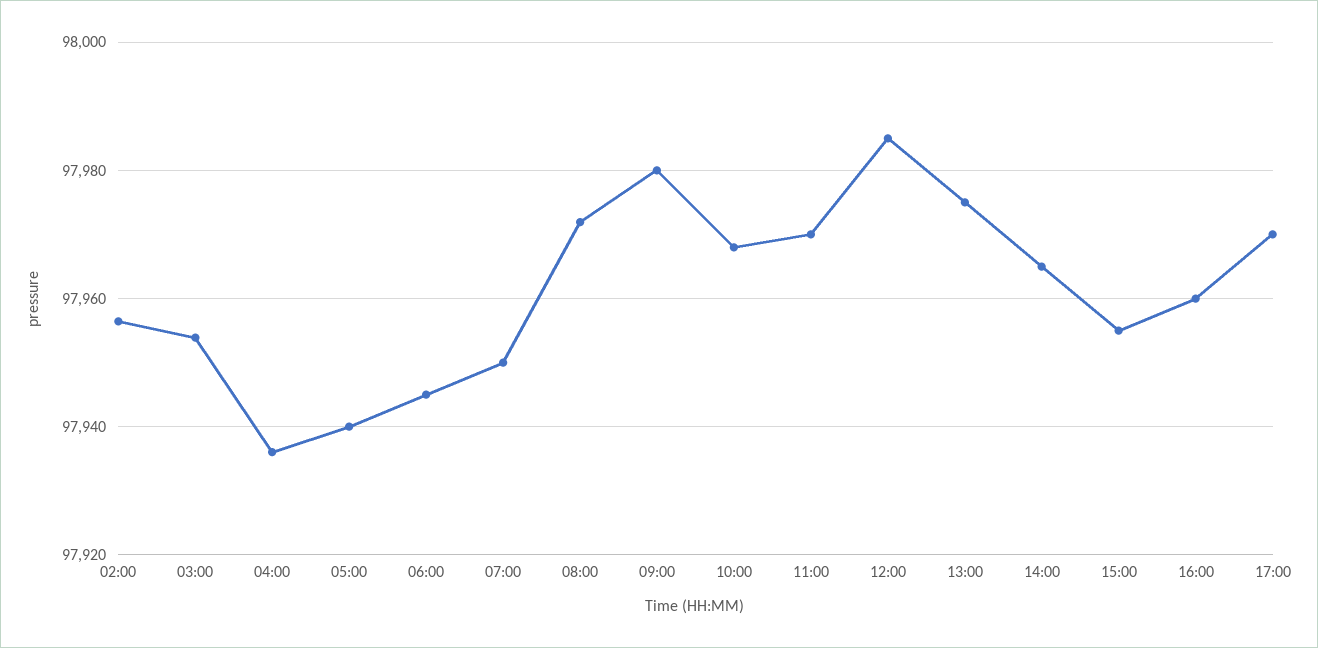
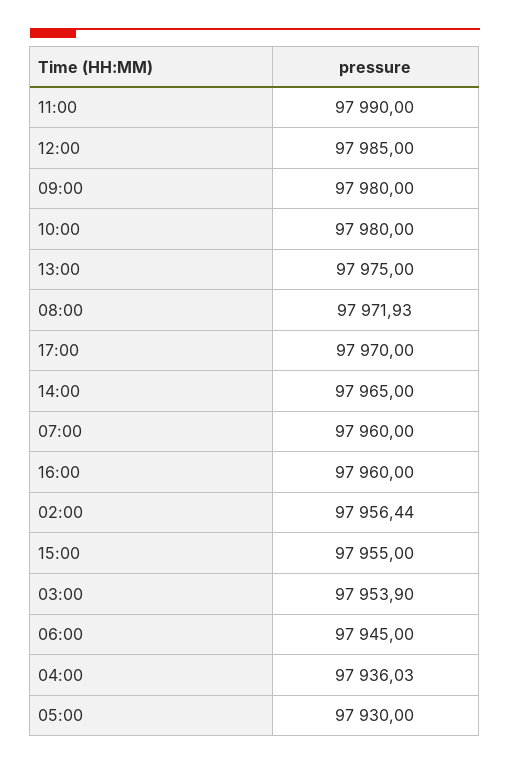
  {
    "02:00": 97956.44,
    "03:00": 97953.9,
    "04:00": 97936.03,
-   "05:00": 97940,
+   "05:00": 97930,
    "06:00": 97945,
-   "07:00": 97950,
+   "07:00": 97960,
    "08:00": 97971.93,
    "09:00": 97980,
-   "10:00": 97968,
+   "10:00": 97980,
-   "11:00": 97970,
+   "11:00": 97990,
    "12:00": 97985,
    "13:00": 97975,
    "14:00": 97965,
    "15:00": 97955,
    "16:00": 97960,
    "17:00": 97970
  }

